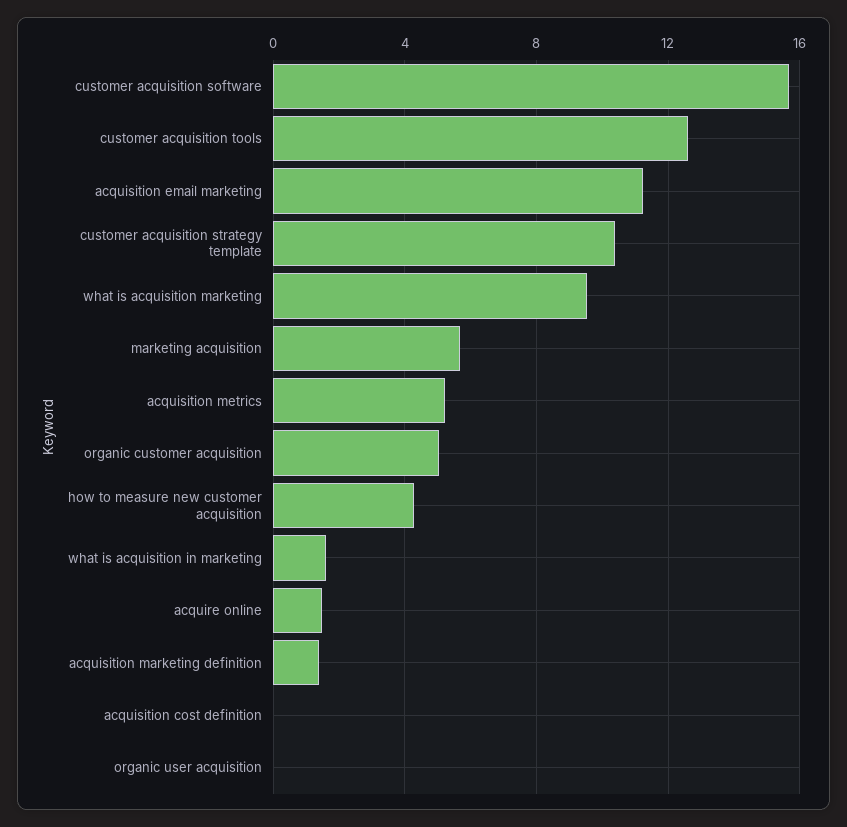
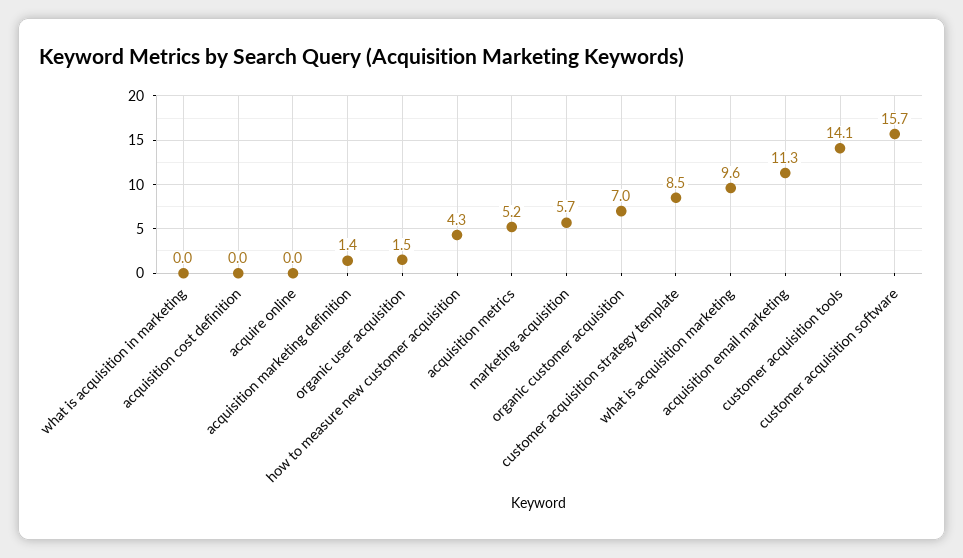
  {
    "customer acquisition software": 15.7,
-   "customer acquisition tools": 12.5,
+   "customer acquisition tools": 14.1,
    "acquisition email marketing": 11.3,
-   "customer acquisition strategy template": 10.5,
+   "customer acquisition strategy template": 8.5,
    "what is acquisition marketing": 9.6,
    "marketing acquisition": 5.7,
    "acquisition metrics": 5.2,
-   "organic customer acquisition": 5,
+   "organic customer acquisition": 7,
    "how to measure new customer acquisition": 4.3,
-   "what is acquisition in marketing": 1.5,
+   "what is acquisition in marketing": 0,
-   "acquire online": 1.5,
+   "acquire online": 0,
    "acquisition marketing definition": 1.4,
    "acquisition cost definition": 0,
-   "organic user acquisition": 0
+   "organic user acquisition": 1.5
  }

